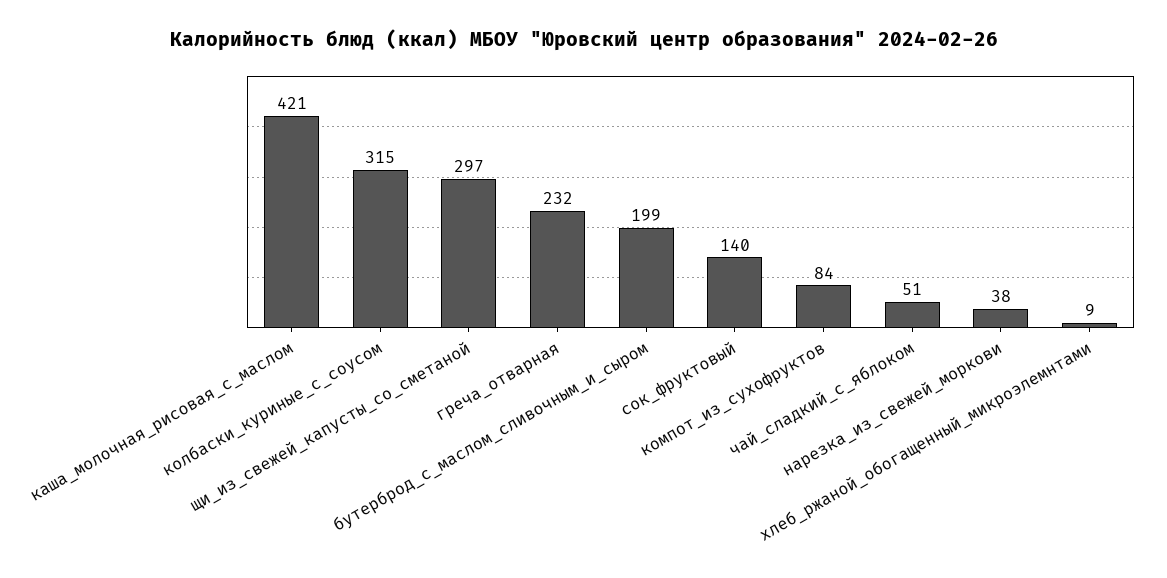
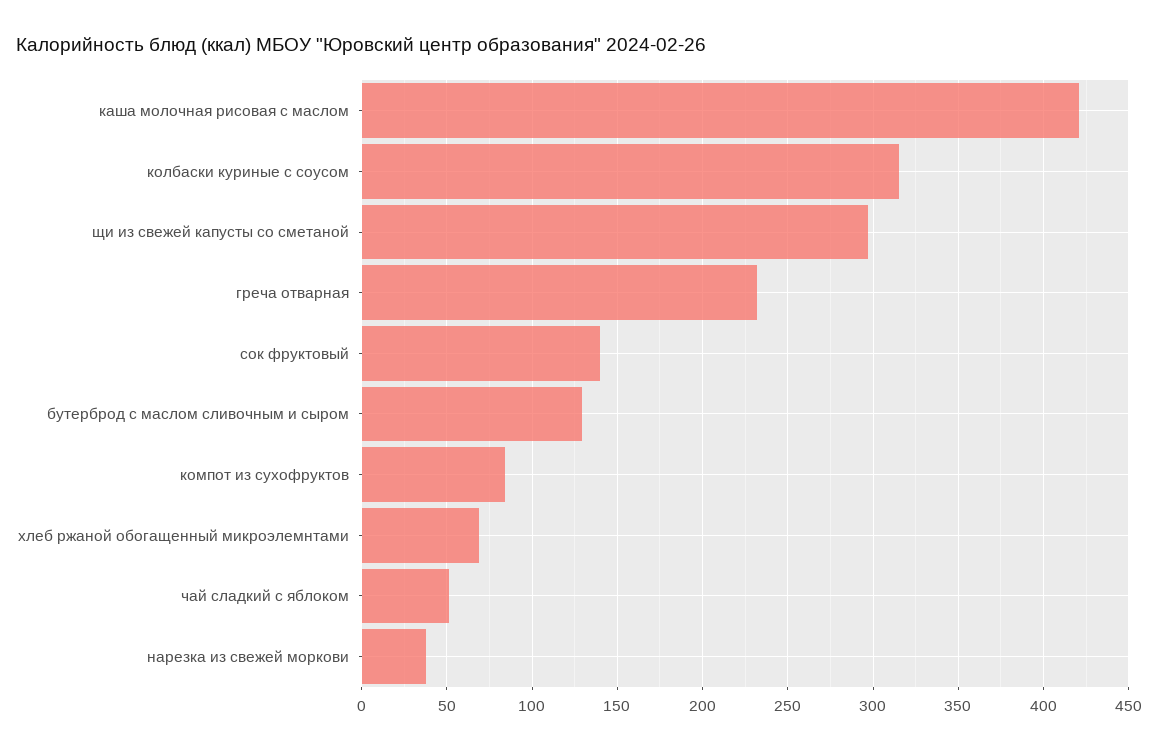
  {
    "каша_молочная_рисовая_с_маслом": 421,
    "колбаски_куриные_с_соусом": 315,
    "щи_из_свежей_капусты_со_сметаной": 297,
    "греча_отварная": 232,
-   "бутерброд_с_маслом_сливочным_и_сыром": 199,
+   "бутерброд_с_маслом_сливочным_и_сыром": 130,
    "сок_фруктовый": 140,
    "компот_из_сухофруктов": 84,
    "чай_сладкий_с_яблоком": 51,
    "нарезка_из_свежей_моркови": 38,
-   "хлеб_ржаной_обогащенный_микроэлемнтами": 9
+   "хлеб_ржаной_обогащенный_микроэлемнтами": 70
  }

